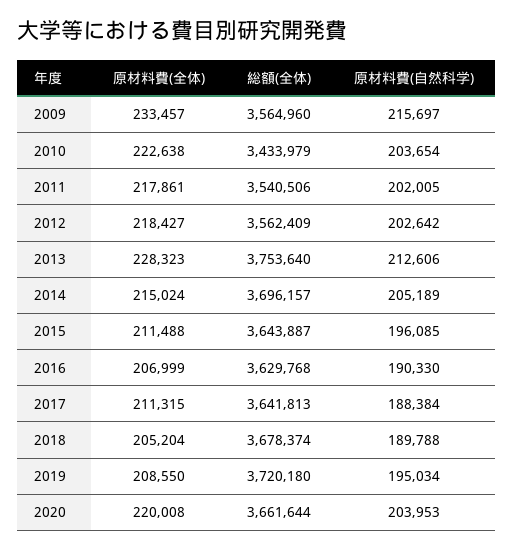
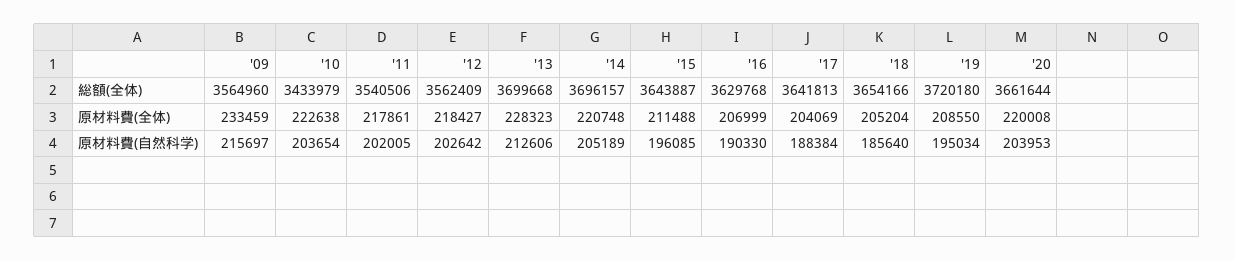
  {
    "原材料費(全体)": {
-     "2009": 233457,
+     "2009": 233459,
      "2010": 222638,
      "2011": 217861,
      "2012": 218427,
      "2013": 228323,
-     "2014": 215024,
+     "2014": 220748,
      "2015": 211488,
      "2016": 206999,
-     "2017": 211315,
+     "2017": 204069,
      "2018": 205204,
      "2019": 208550,
      "2020": 220008
    },
    "総額(全体)": {
      "2009": 3564960,
      "2010": 3433979,
      "2011": 3540506,
      "2012": 3562409,
-     "2013": 3753640,
+     "2013": 3699668,
      "2014": 3696157,
      "2015": 3643887,
      "2016": 3629768,
      "2017": 3641813,
-     "2018": 3678374,
+     "2018": 3654166,
      "2019": 3720180,
      "2020": 3661644
    },
    "原材料費(自然科学)": {
      "2009": 215697,
      "2010": 203654,
      "2011": 202005,
      "2012": 202642,
      "2013": 212606,
      "2014": 205189,
      "2015": 196085,
      "2016": 190330,
      "2017": 188384,
-     "2018": 189788,
+     "2018": 185640,
      "2019": 195034,
      "2020": 203953
    }
  }

